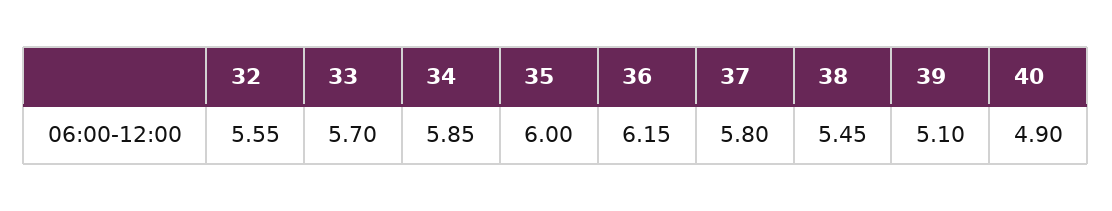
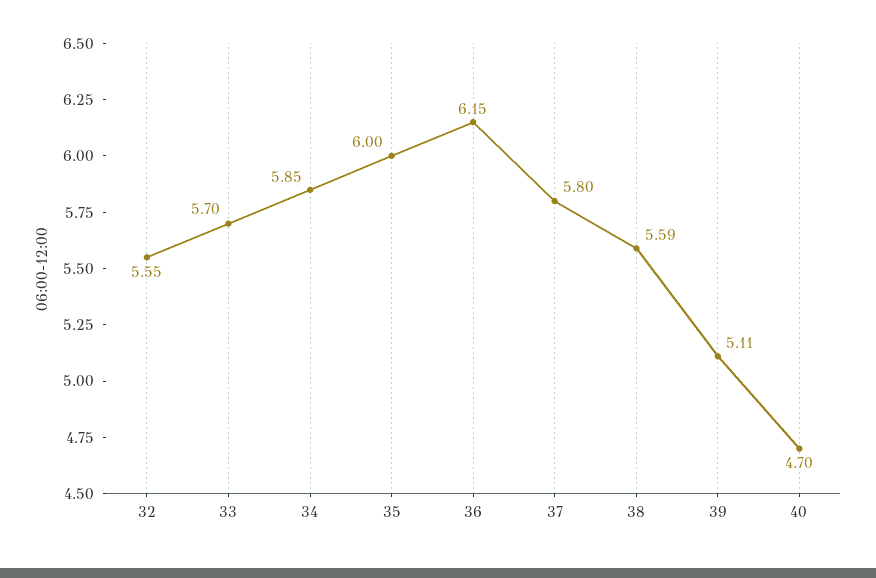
  {
    "32": 5.55,
    "33": 5.7,
    "34": 5.85,
    "35": 6,
    "36": 6.15,
    "37": 5.8,
-   "38": 5.45,
+   "38": 5.59,
-   "39": 5.1,
+   "39": 5.11,
-   "40": 4.9
+   "40": 4.7
  }

